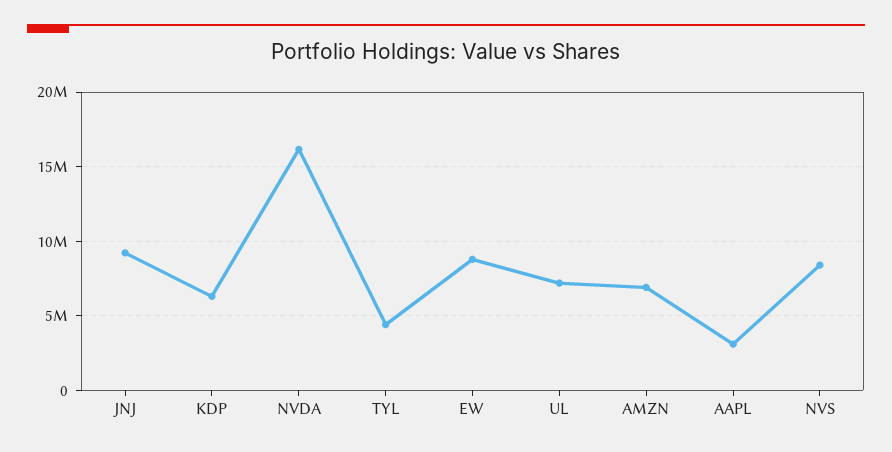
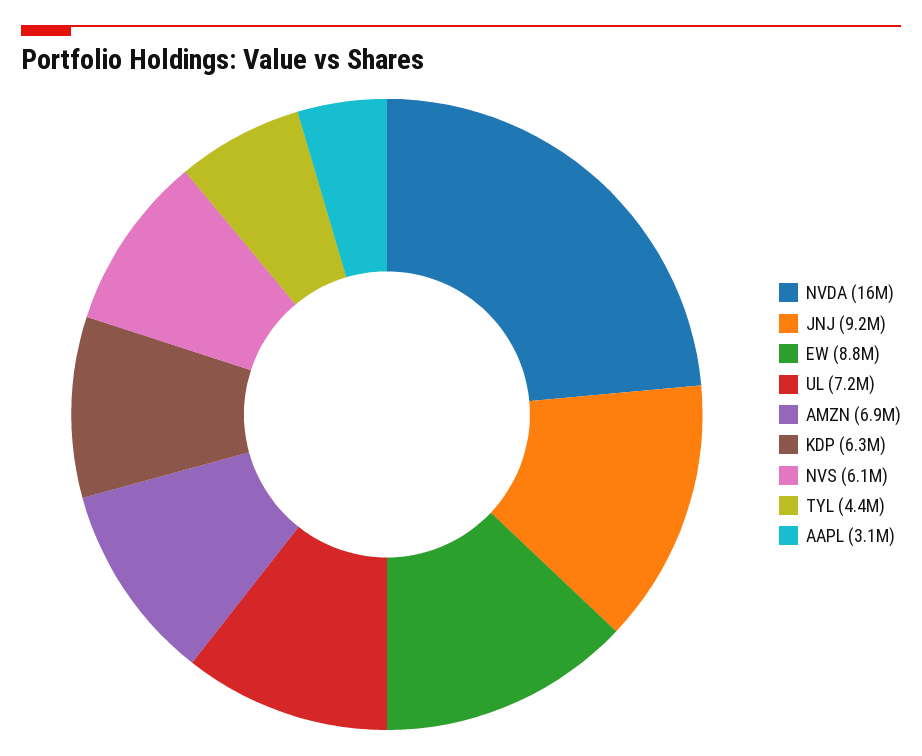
  {
    "JNJ": 9200000,
    "KDP": 6300000,
    "NVDA": 16000000,
    "TYL": 4400000,
    "EW": 8800000,
    "UL": 7200000,
    "AMZN": 6900000,
    "AAPL": 3100000,
-   "NVS": 8500000
+   "NVS": 6100000
  }

